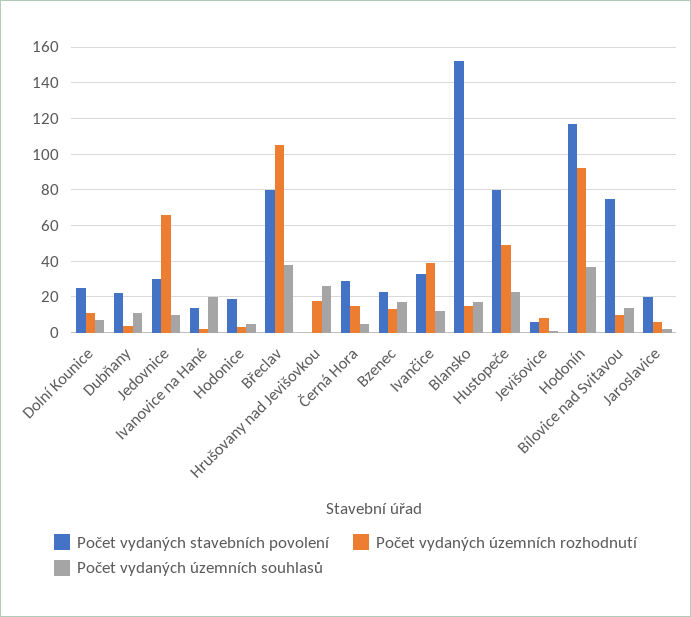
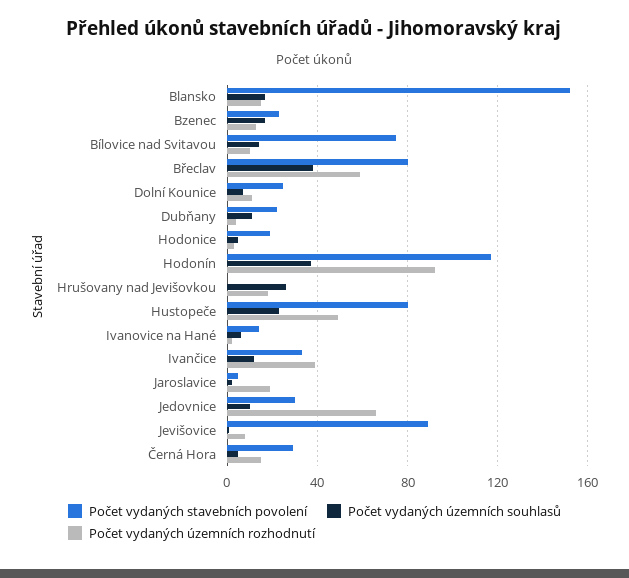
  {
    "Počet vydaných stavebních povolení": {
      "Dolní Kounice": 25,
      "Dubňany": 20,
      "Jedovnice": 30,
      "Ivanovice na Hané": 15,
      "Hodonice": 20,
      "Břeclav": 80,
      "Hrušovany nad Jevišovkou": 0,
      "Černá Hora": 30,
      "Bzenec": 25,
      "Ivančice": 35,
      "Blansko": 150,
      "Hustopeče": 80,
-     "Jevišovice": 5,
+     "Jevišovice": 90,
      "Hodonín": 115,
      "Bílovice nad Svitavou": 75,
-     "Jaroslavice": 20
+     "Jaroslavice": 5
    },
    "Počet vydaných územních rozhodnutí": {
      "Dolní Kounice": 10,
      "Dubňany": 5,
      "Jedovnice": 65,
      "Ivanovice na Hané": 0,
      "Hodonice": 5,
-     "Břeclav": 105,
+     "Břeclav": 60,
      "Hrušovany nad Jevišovkou": 20,
      "Černá Hora": 15,
      "Bzenec": 15,
      "Ivančice": 40,
      "Blansko": 15,
      "Hustopeče": 50,
      "Jevišovice": 10,
      "Hodonín": 90,
      "Bílovice nad Svitavou": 10,
-     "Jaroslavice": 5
+     "Jaroslavice": 20
    },
    "Počet vydaných územních souhlasů": {
      "Dolní Kounice": 5,
      "Dubňany": 10,
      "Jedovnice": 10,
-     "Ivanovice na Hané": 20,
+     "Ivanovice na Hané": 5,
      "Hodonice": 5,
      "Břeclav": 40,
      "Hrušovany nad Jevišovkou": 25,
      "Černá Hora": 5,
      "Bzenec": 15,
      "Ivančice": 10,
      "Blansko": 15,
      "Hustopeče": 25,
      "Jevišovice": 0,
      "Hodonín": 35,
      "Bílovice nad Svitavou": 15,
      "Jaroslavice": 0
    }
  }

